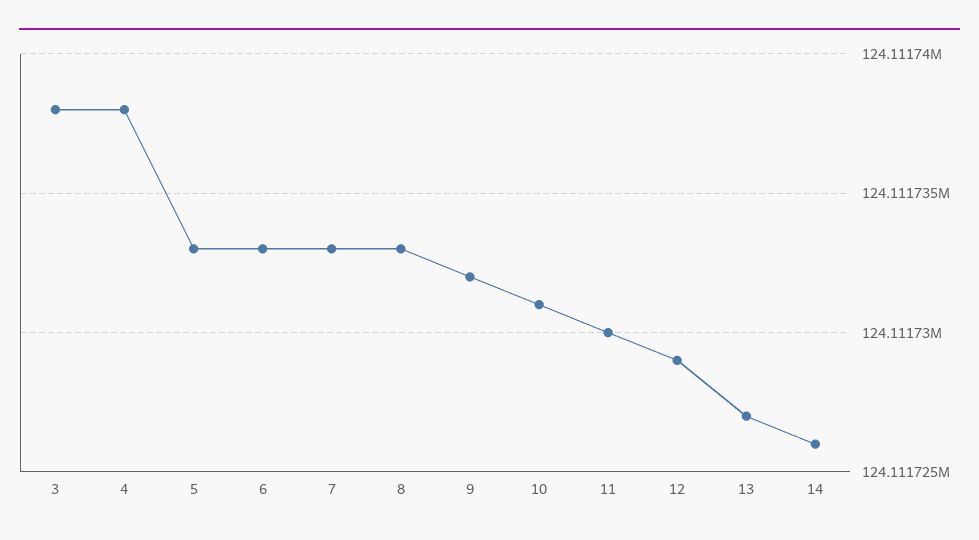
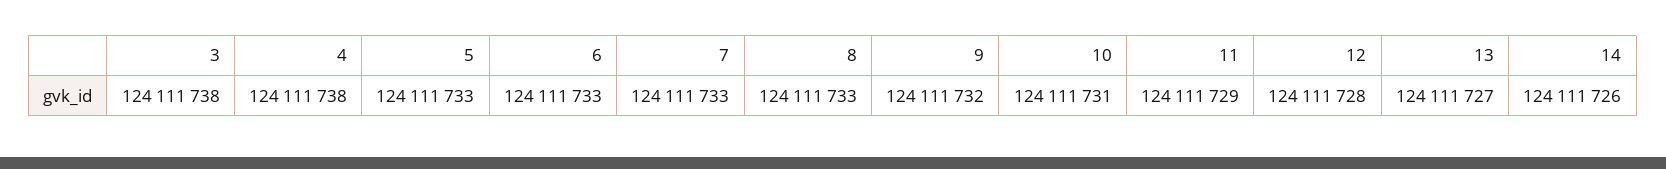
  {
    "3": 124111738,
    "4": 124111738,
    "5": 124111733,
    "6": 124111733,
    "7": 124111733,
    "8": 124111733,
    "9": 124111732,
    "10": 124111731,
-   "11": 124111730,
+   "11": 124111729,
-   "12": 124111729,
+   "12": 124111728,
    "13": 124111727,
    "14": 124111726
  }

